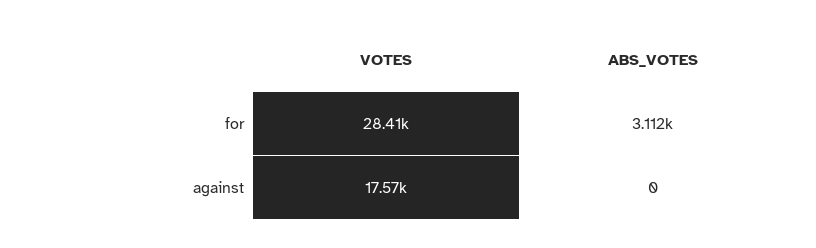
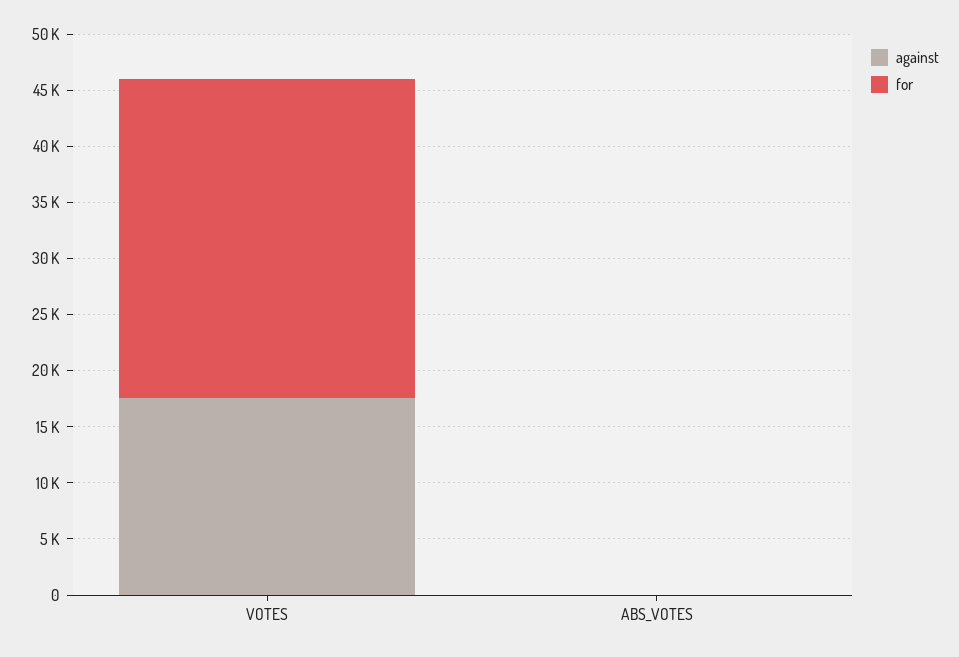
  {
    "for": {
      "VOTES": 28410,
-     "ABS_VOTES": 3112
+     "ABS_VOTES": 0
    },
    "against": {
      "VOTES": 17570,
      "ABS_VOTES": 0
    }
  }

